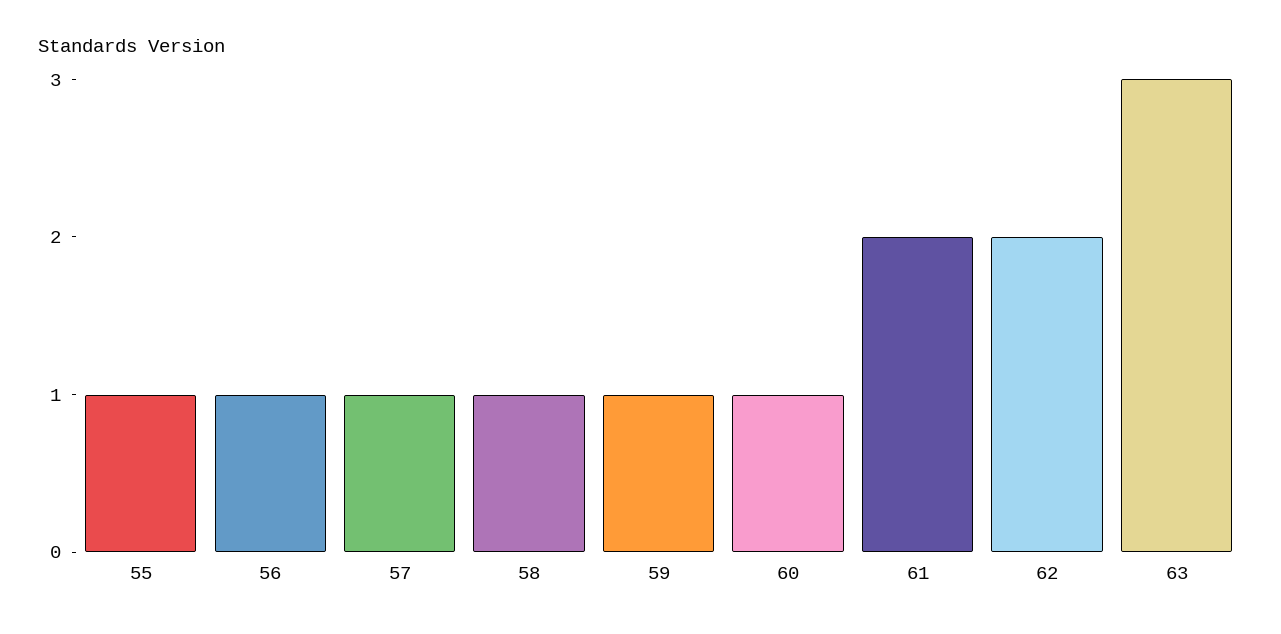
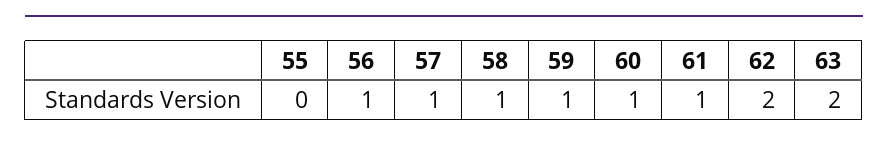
  {
-   "55": 1,
+   "55": 0,
    "56": 1,
    "57": 1,
    "58": 1,
    "59": 1,
    "60": 1,
-   "61": 2,
+   "61": 1,
    "62": 2,
-   "63": 3
+   "63": 2
  }

